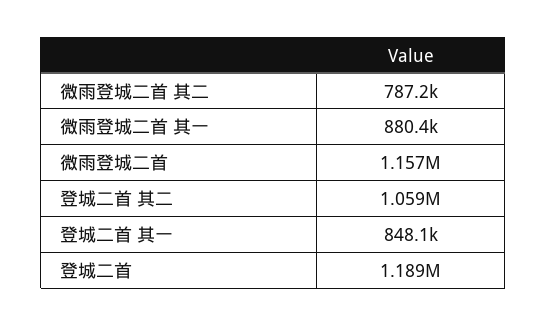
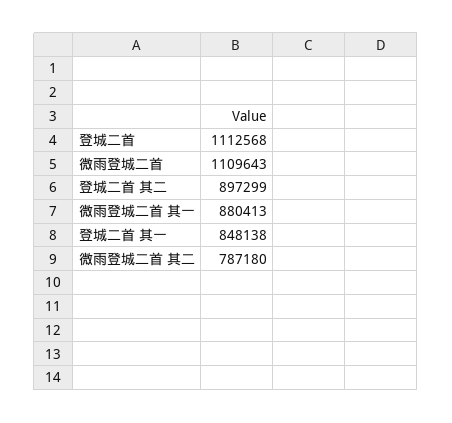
  {
    "微雨登城二首 其二": 787180,
    "微雨登城二首 其一": 880413,
-   "微雨登城二首": 1157000,
+   "微雨登城二首": 1109643,
-   "登城二首 其二": 1059000,
+   "登城二首 其二": 897299,
    "登城二首 其一": 848138,
-   "登城二首": 1189000
+   "登城二首": 1112568
  }

